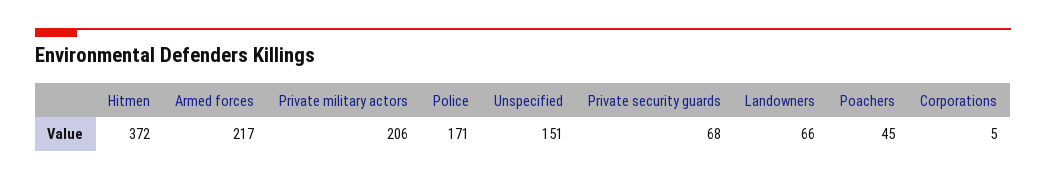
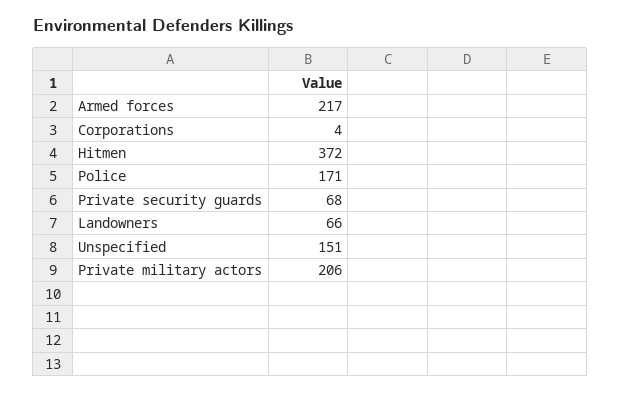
  {
    "Hitmen": 372,
    "Armed forces": 217,
    "Private military actors": 206,
    "Police": 171,
    "Unspecified": 151,
    "Private security guards": 68,
    "Landowners": 66,
-   "Poachers": 45,
-   "Corporations": 5
+   "Corporations": 4
  }

